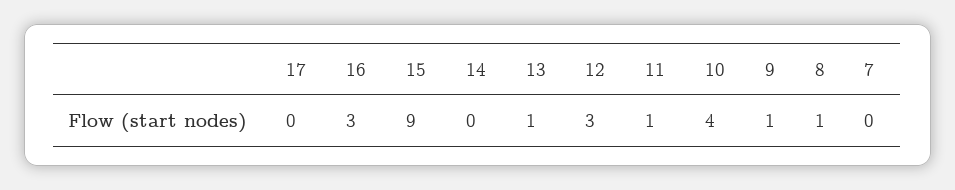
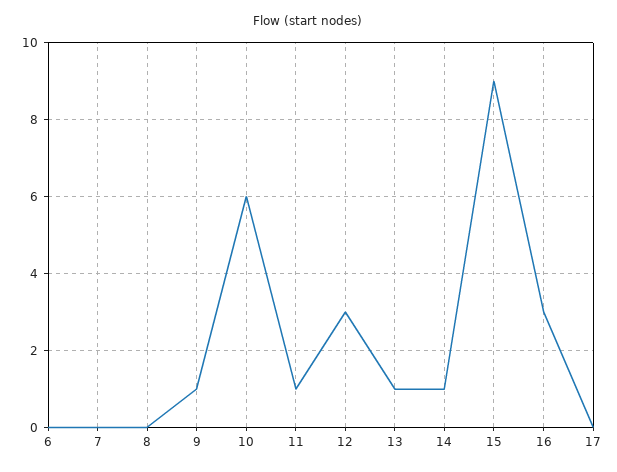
  {
    "17": 0,
    "16": 3,
    "15": 9,
-   "14": 0,
+   "14": 1,
    "13": 1,
    "12": 3,
    "11": 1,
-   "10": 4,
+   "10": 6,
    "9": 1,
-   "8": 1,
+   "8": 0,
-   "7": 0
+   "7": 0,
+   "6": 0
  }

